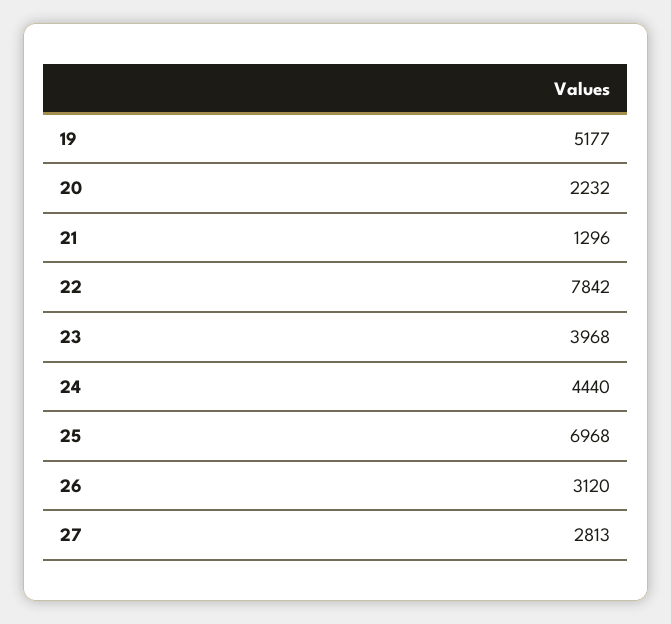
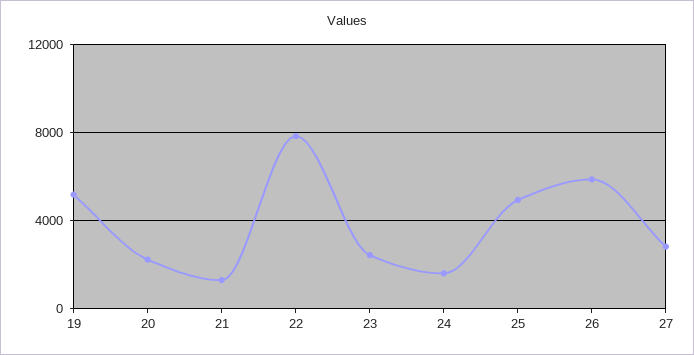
  {
    "19": 5177,
    "20": 2232,
    "21": 1296,
    "22": 7842,
-   "23": 3968,
+   "23": 2500,
-   "24": 4440,
+   "24": 1500,
-   "25": 6968,
+   "25": 5000,
-   "26": 3120,
+   "26": 6000,
    "27": 2813
  }

